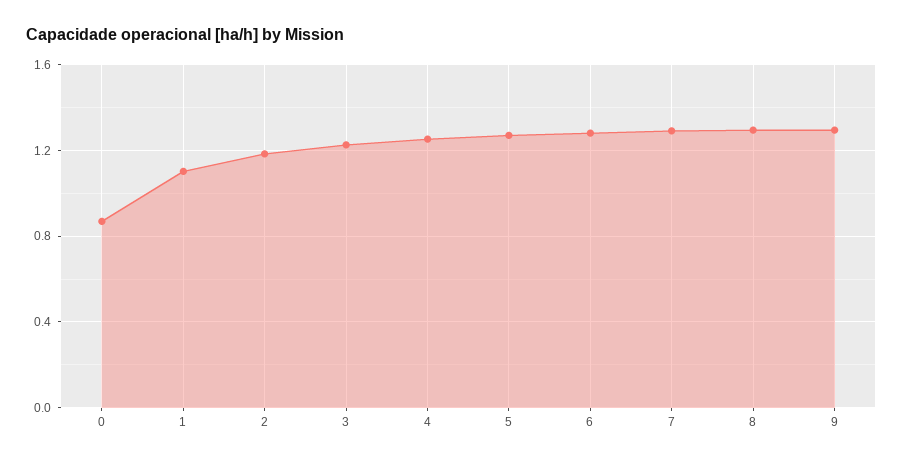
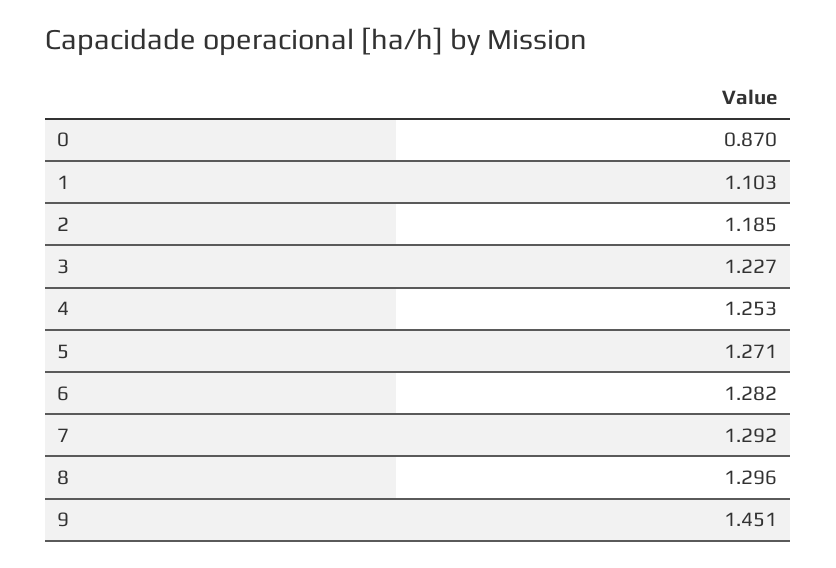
  {
    "0": 0.87,
    "1": 1.103,
    "2": 1.185,
    "3": 1.227,
    "4": 1.253,
    "5": 1.271,
    "6": 1.282,
    "7": 1.292,
    "8": 1.296,
-   "9": 1.3
+   "9": 1.451
  }

